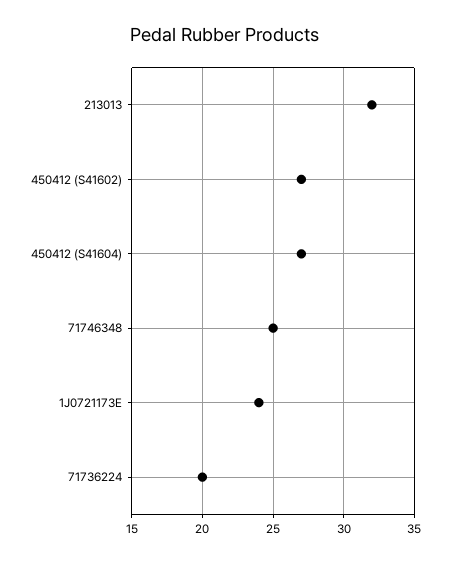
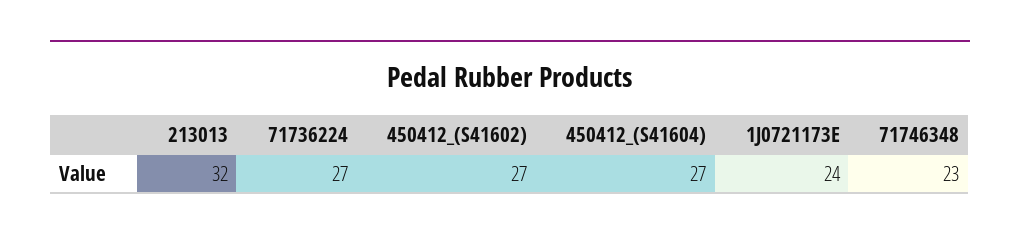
  {
    "213013": 32,
    "450412 (S41602)": 27,
    "450412 (S41604)": 27,
-   "71746348": 25,
+   "71746348": 23,
    "1J0721173E": 24,
-   "71736224": 20
+   "71736224": 27
  }

